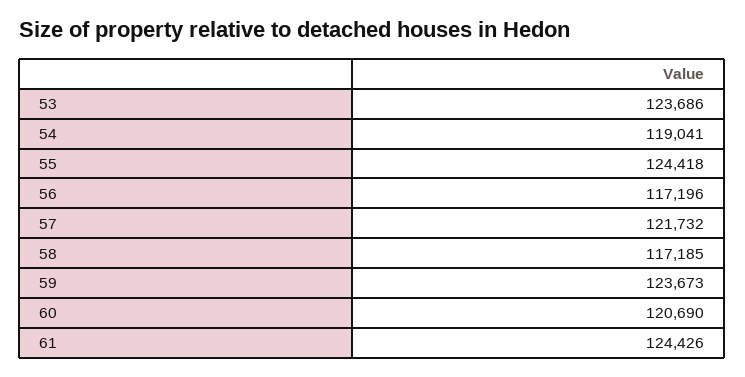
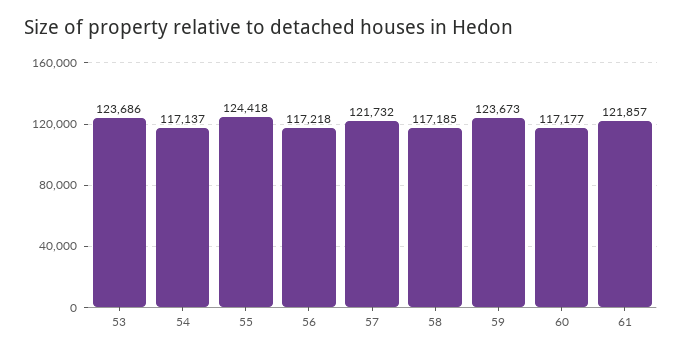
  {
    "53": 123686,
-   "54": 119041,
+   "54": 117137,
    "55": 124418,
-   "56": 117196,
+   "56": 117218,
    "57": 121732,
    "58": 117185,
    "59": 123673,
-   "60": 120690,
+   "60": 117177,
-   "61": 124426
+   "61": 121857
  }

